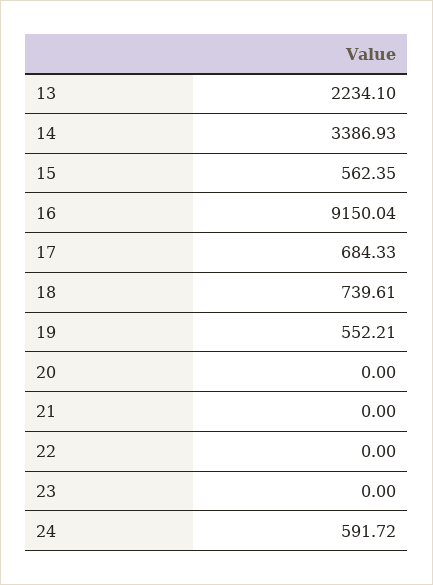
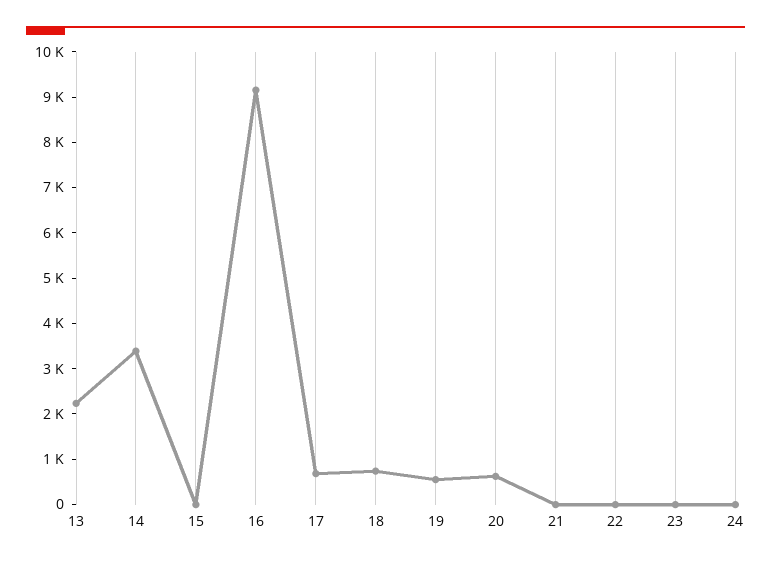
  {
    "13": 2234.1,
    "14": 3386.93,
-   "15": 562.35,
+   "15": 0,
    "16": 9150.04,
    "17": 684.33,
    "18": 739.61,
    "19": 552.21,
-   "20": 0,
+   "20": 600,
    "21": 0,
    "22": 0,
    "23": 0,
-   "24": 591.72
+   "24": 0
  }

